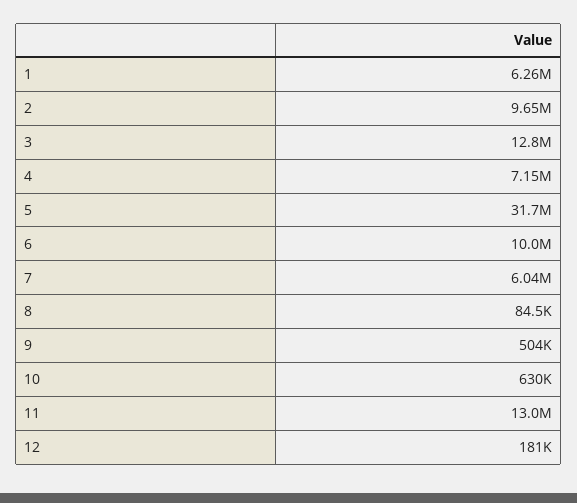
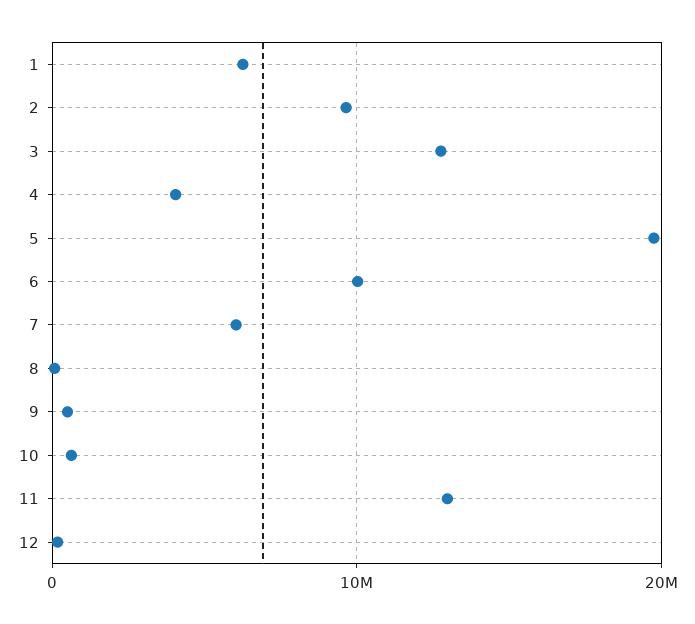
  {
    "1": 6260000,
    "2": 9650000,
    "3": 12800000,
-   "4": 7150000,
+   "4": 4000000,
-   "5": 31700000,
+   "5": 20000000,
    "6": 10000000,
    "7": 6040000,
    "8": 84500,
    "9": 504000,
    "10": 630000,
    "11": 13000000,
    "12": 181000
  }

